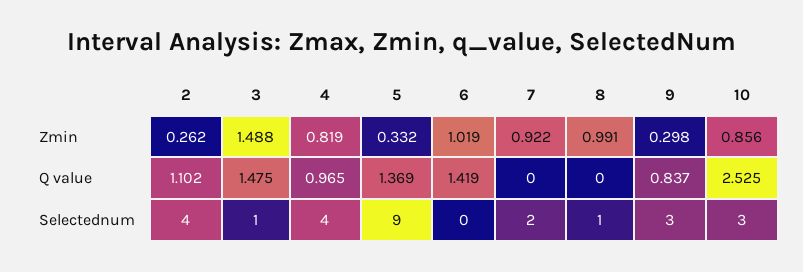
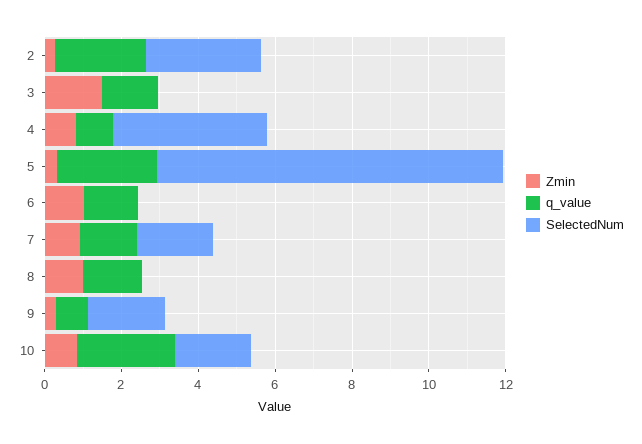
  {
    "Zmin": {
      "2": 0.262,
      "3": 1.488,
      "4": 0.819,
      "5": 0.332,
      "6": 1.019,
      "7": 0.922,
      "8": 0.991,
      "9": 0.298,
      "10": 0.856
    },
    "Q value": {
-     "2": 1.102,
+     "2": 2.5,
      "3": 1.475,
      "4": 0.965,
-     "5": 1.369,
+     "5": 2.5,
      "6": 1.419,
-     "7": 0,
+     "7": 1.5,
-     "8": 0,
+     "8": 1.5,
      "9": 0.837,
      "10": 2.525
    },
    "Selectednum": {
-     "2": 4,
+     "2": 3,
-     "3": 1,
+     "3": 0,
      "4": 4,
      "5": 9,
      "6": 0,
      "7": 2,
-     "8": 1,
+     "8": 0,
-     "9": 3,
+     "9": 2,
-     "10": 3
+     "10": 2
    }
  }

